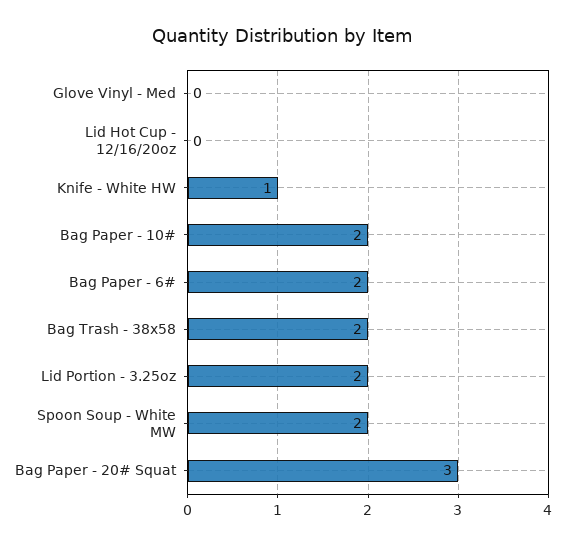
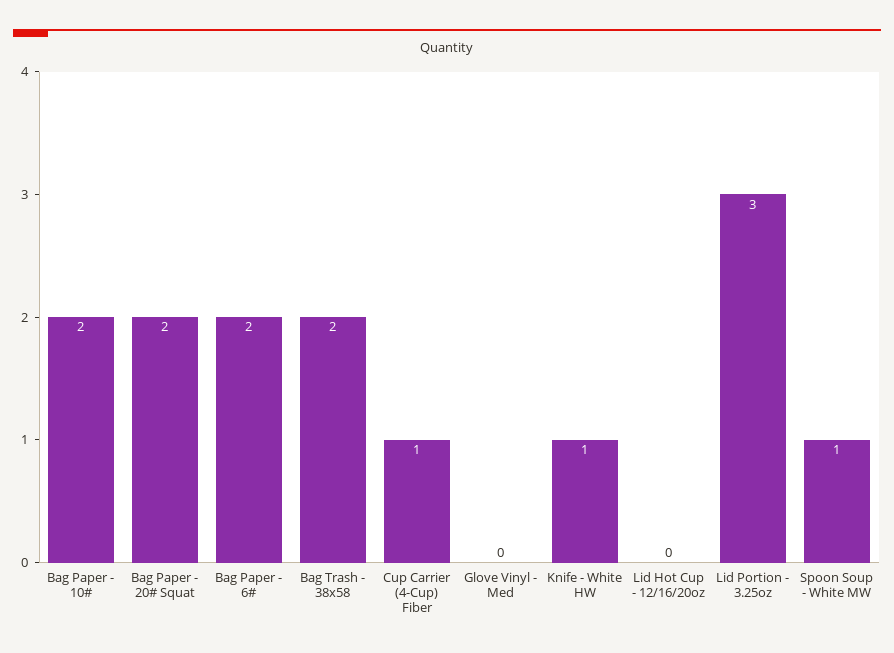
  {
    "Glove Vinyl - Med": 0,
    "Lid Hot Cup - 12/16/20oz": 0,
    "Knife - White HW": 1,
    "Bag Paper - 10#": 2,
    "Bag Paper - 6#": 2,
    "Bag Trash - 38x58": 2,
-   "Lid Portion - 3.25oz": 2,
+   "Lid Portion - 3.25oz": 3,
-   "Spoon Soup - White MW": 2,
+   "Spoon Soup - White MW": 1,
-   "Bag Paper - 20# Squat": 3
+   "Bag Paper - 20# Squat": 2,
+   "Cup Carrier (4-Cup) Fiber": 1
  }

